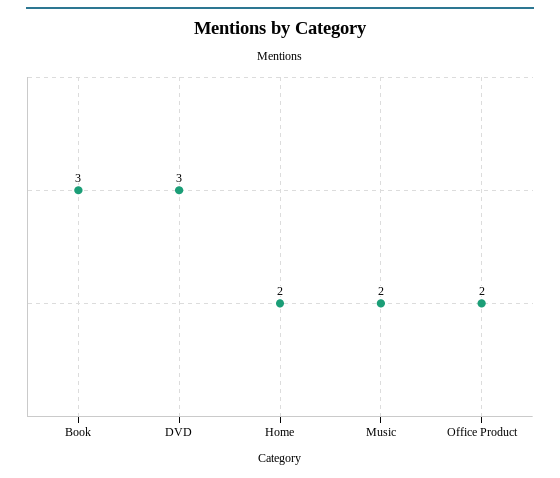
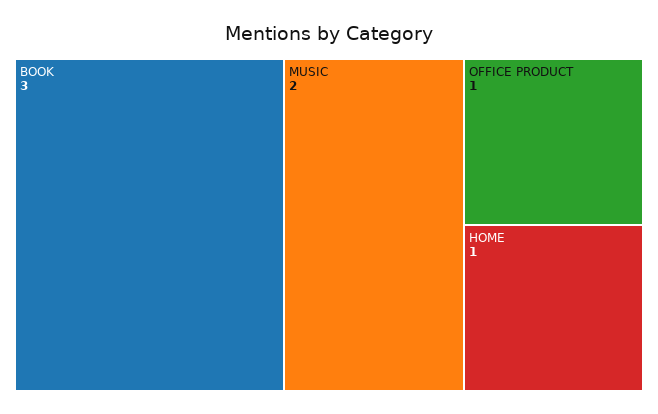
  {
    "Book": 3,
-   "DVD": 3,
-   "Home": 2,
+   "Home": 1,
    "Music": 2,
-   "Office Product": 2
+   "Office Product": 1
  }

